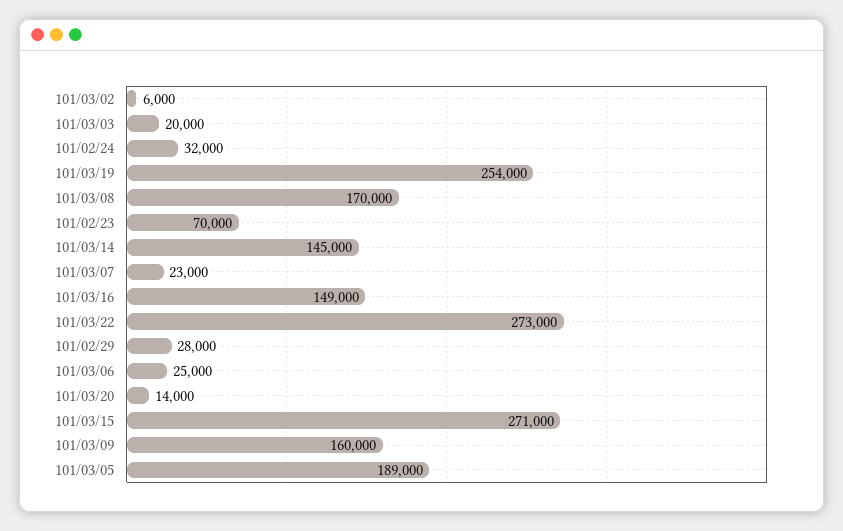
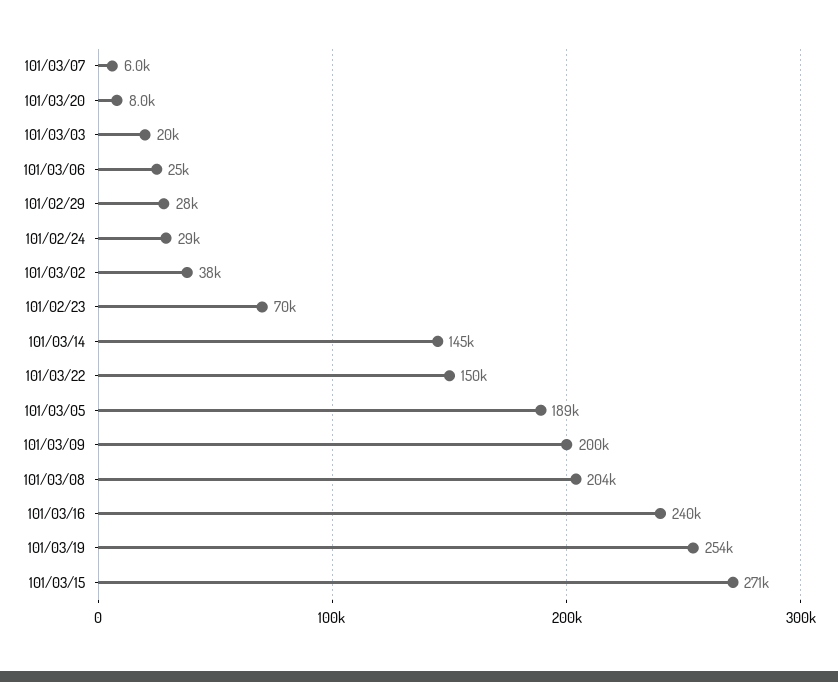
  {
-   "101/03/02": 6000,
+   "101/03/02": 38000,
    "101/03/03": 20000,
-   "101/02/24": 32000,
+   "101/02/24": 29000,
    "101/03/19": 254000,
-   "101/03/08": 170000,
+   "101/03/08": 204000,
    "101/02/23": 70000,
    "101/03/14": 145000,
-   "101/03/07": 23000,
+   "101/03/07": 6000,
-   "101/03/16": 149000,
+   "101/03/16": 240000,
-   "101/03/22": 273000,
+   "101/03/22": 150000,
    "101/02/29": 28000,
    "101/03/06": 25000,
-   "101/03/20": 14000,
+   "101/03/20": 8000,
    "101/03/15": 271000,
-   "101/03/09": 160000,
+   "101/03/09": 200000,
    "101/03/05": 189000
  }

